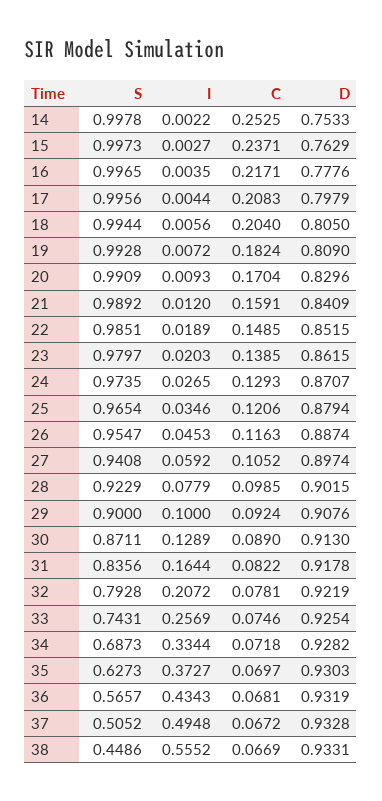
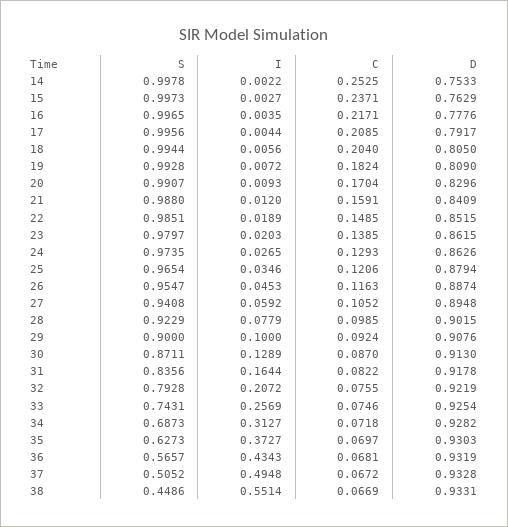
  {
    "S": {
      "14": 0.9978,
      "15": 0.9973,
      "16": 0.9965,
      "17": 0.9956,
      "18": 0.9944,
      "19": 0.9928,
-     "20": 0.9909,
+     "20": 0.9907,
-     "21": 0.9892,
+     "21": 0.988,
      "22": 0.9851,
      "23": 0.9797,
      "24": 0.9735,
      "25": 0.9654,
      "26": 0.9547,
      "27": 0.9408,
      "28": 0.9229,
      "29": 0.9,
      "30": 0.8711,
      "31": 0.8356,
      "32": 0.7928,
      "33": 0.7431,
      "34": 0.6873,
      "35": 0.6273,
      "36": 0.5657,
      "37": 0.5052,
      "38": 0.4486
    },
    "I": {
      "14": 0.0022,
      "15": 0.0027,
      "16": 0.0035,
      "17": 0.0044,
      "18": 0.0056,
      "19": 0.0072,
      "20": 0.0093,
      "21": 0.012,
      "22": 0.0189,
      "23": 0.0203,
      "24": 0.0265,
      "25": 0.0346,
      "26": 0.0453,
      "27": 0.0592,
      "28": 0.0779,
      "29": 0.1,
      "30": 0.1289,
      "31": 0.1644,
      "32": 0.2072,
      "33": 0.2569,
-     "34": 0.3344,
+     "34": 0.3127,
      "35": 0.3727,
      "36": 0.4343,
      "37": 0.4948,
-     "38": 0.5552
+     "38": 0.5514
    },
    "C": {
      "14": 0.2525,
      "15": 0.2371,
      "16": 0.2171,
-     "17": 0.2083,
+     "17": 0.2085,
      "18": 0.204,
      "19": 0.1824,
      "20": 0.1704,
      "21": 0.1591,
      "22": 0.1485,
      "23": 0.1385,
      "24": 0.1293,
      "25": 0.1206,
      "26": 0.1163,
      "27": 0.1052,
      "28": 0.0985,
      "29": 0.0924,
-     "30": 0.089,
+     "30": 0.087,
      "31": 0.0822,
-     "32": 0.0781,
+     "32": 0.0755,
      "33": 0.0746,
      "34": 0.0718,
      "35": 0.0697,
      "36": 0.0681,
      "37": 0.0672,
      "38": 0.0669
    },
    "D": {
      "14": 0.7533,
      "15": 0.7629,
      "16": 0.7776,
-     "17": 0.7979,
+     "17": 0.7917,
      "18": 0.805,
      "19": 0.809,
      "20": 0.8296,
      "21": 0.8409,
      "22": 0.8515,
      "23": 0.8615,
-     "24": 0.8707,
+     "24": 0.8626,
      "25": 0.8794,
      "26": 0.8874,
-     "27": 0.8974,
+     "27": 0.8948,
      "28": 0.9015,
      "29": 0.9076,
      "30": 0.913,
      "31": 0.9178,
      "32": 0.9219,
      "33": 0.9254,
      "34": 0.9282,
      "35": 0.9303,
      "36": 0.9319,
      "37": 0.9328,
      "38": 0.9331
    }
  }

